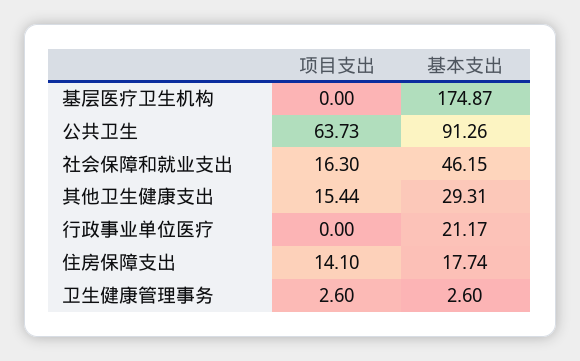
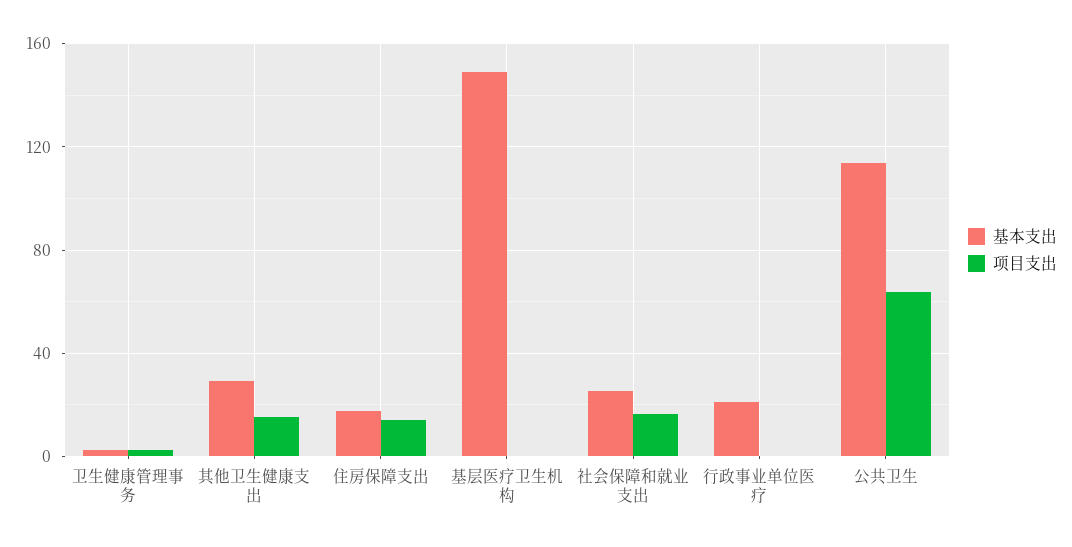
  {
    "项目支出": {
      "基层医疗卫生机构": 0,
      "公共卫生": 63.73,
      "社会保障和就业支出": 16.3,
      "其他卫生健康支出": 15.44,
      "行政事业单位医疗": 0,
      "住房保障支出": 14.1,
      "卫生健康管理事务": 2.6
    },
    "基本支出": {
-     "基层医疗卫生机构": 174.87,
+     "基层医疗卫生机构": 150,
-     "公共卫生": 91.26,
+     "公共卫生": 115,
-     "社会保障和就业支出": 46.15,
+     "社会保障和就业支出": 25,
      "其他卫生健康支出": 29.31,
      "行政事业单位医疗": 21.17,
      "住房保障支出": 17.74,
      "卫生健康管理事务": 2.6
    }
  }

